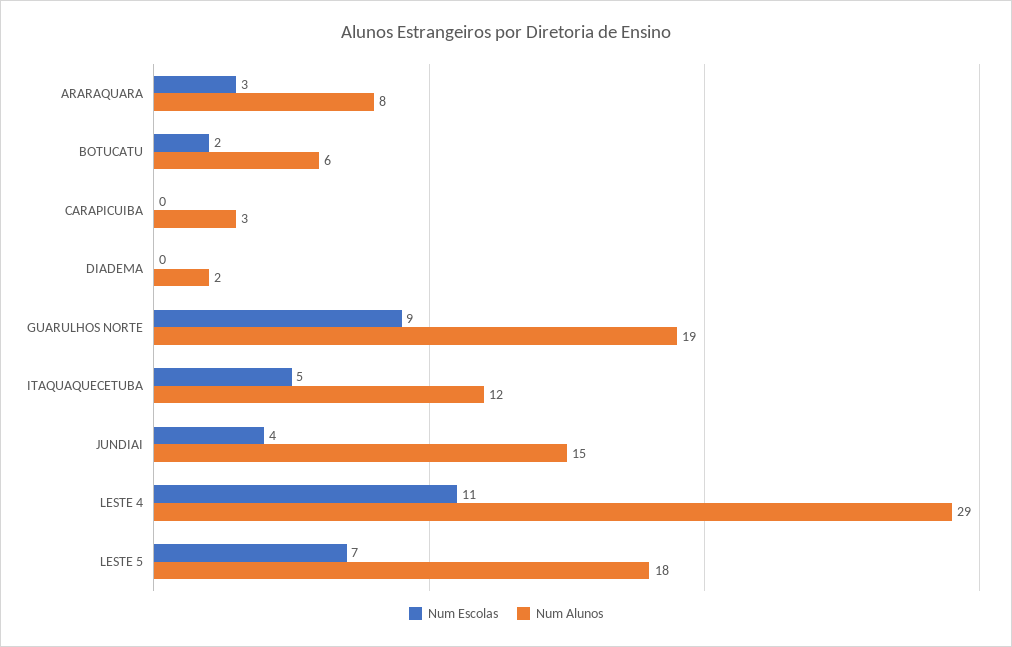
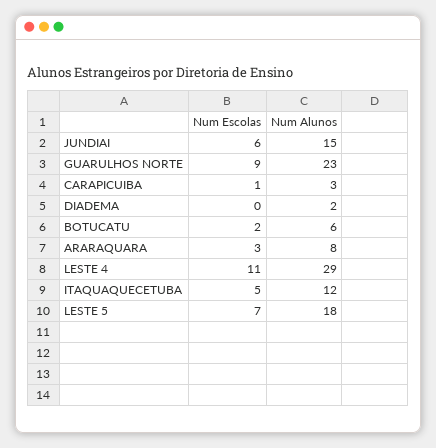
  {
    "Num Escolas": {
      "ARARAQUARA": 3,
      "BOTUCATU": 2,
-     "CARAPICUIBA": 0,
+     "CARAPICUIBA": 1,
      "DIADEMA": 0,
      "GUARULHOS NORTE": 9,
      "ITAQUAQUECETUBA": 5,
-     "JUNDIAI": 4,
+     "JUNDIAI": 6,
      "LESTE 4": 11,
      "LESTE 5": 7
    },
    "Num Alunos": {
      "ARARAQUARA": 8,
      "BOTUCATU": 6,
      "CARAPICUIBA": 3,
      "DIADEMA": 2,
-     "GUARULHOS NORTE": 19,
+     "GUARULHOS NORTE": 23,
      "ITAQUAQUECETUBA": 12,
      "JUNDIAI": 15,
      "LESTE 4": 29,
      "LESTE 5": 18
    }
  }

